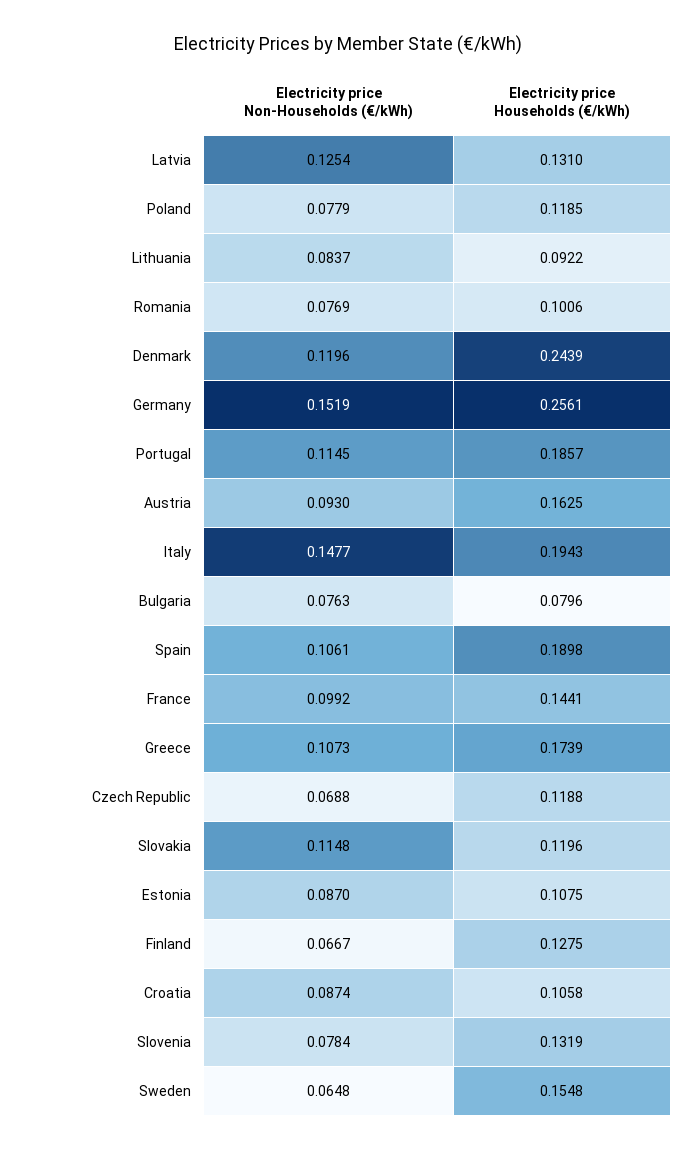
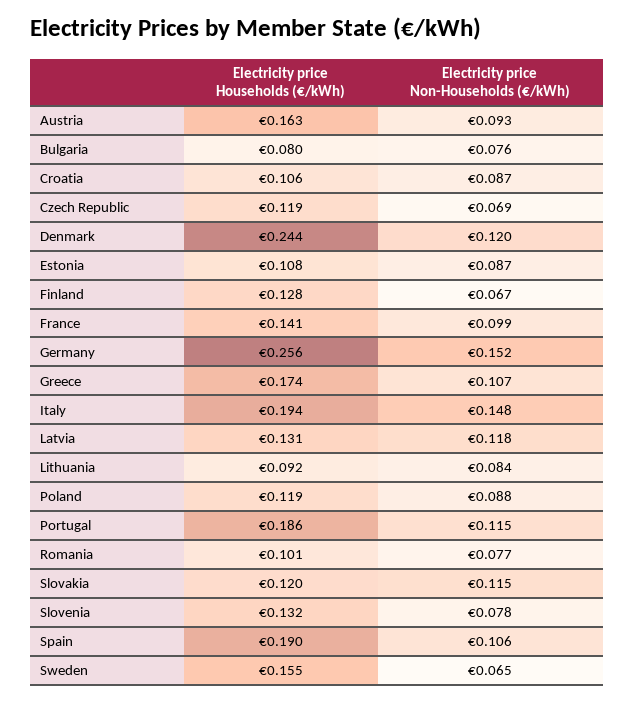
  {
    "Electricity price Non-Households (€/kWh)": {
-     "Latvia": 0.1254,
+     "Latvia": 0.118,
-     "Poland": 0.0779,
+     "Poland": 0.088,
      "Lithuania": 0.0837,
      "Romania": 0.0769,
      "Denmark": 0.1196,
      "Germany": 0.1519,
      "Portugal": 0.1145,
      "Austria": 0.093,
      "Italy": 0.1477,
      "Bulgaria": 0.0763,
      "Spain": 0.1061,
      "France": 0.0992,
      "Greece": 0.1073,
      "Czech Republic": 0.0688,
      "Slovakia": 0.1148,
      "Estonia": 0.087,
      "Finland": 0.0667,
      "Croatia": 0.0874,
      "Slovenia": 0.0784,
      "Sweden": 0.0648
    },
    "Electricity price Households (€/kWh)": {
      "Latvia": 0.131,
      "Poland": 0.1185,
      "Lithuania": 0.0922,
      "Romania": 0.1006,
      "Denmark": 0.2439,
      "Germany": 0.2561,
      "Portugal": 0.1857,
      "Austria": 0.1625,
      "Italy": 0.1943,
      "Bulgaria": 0.0796,
      "Spain": 0.1898,
-     "France": 0.1441,
+     "France": 0.141,
      "Greece": 0.1739,
      "Czech Republic": 0.1188,
      "Slovakia": 0.1196,
      "Estonia": 0.1075,
      "Finland": 0.1275,
      "Croatia": 0.1058,
      "Slovenia": 0.1319,
      "Sweden": 0.1548
    }
  }

